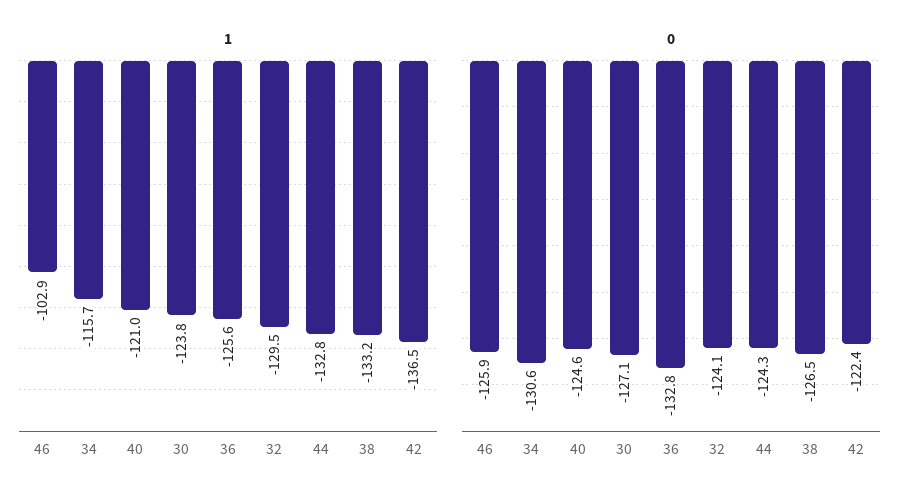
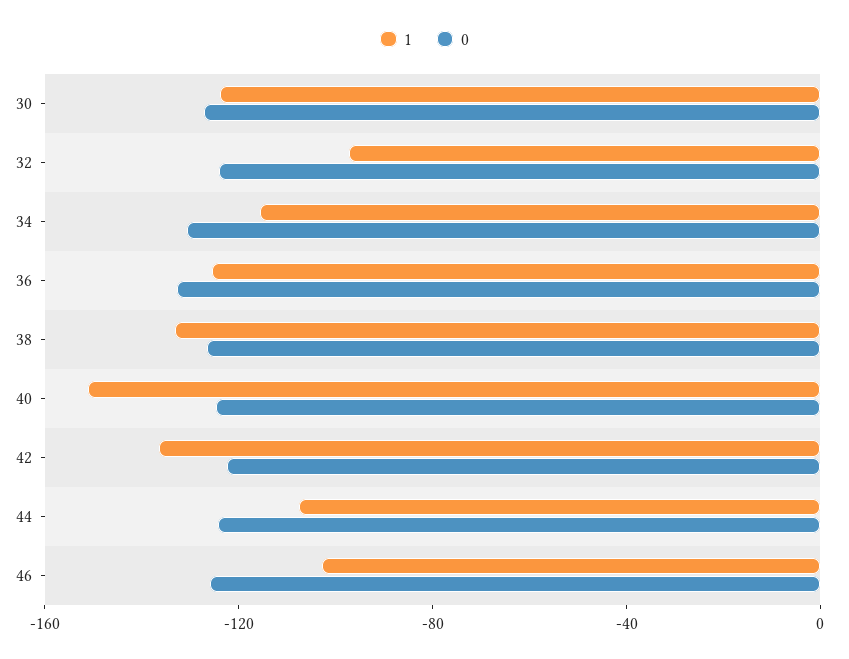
  {
    "1": {
      "46": -102.9,
      "34": -115.7,
-     "40": -121,
+     "40": -150,
      "30": -123.8,
      "36": -125.6,
-     "32": -129.5,
+     "32": -100,
-     "44": -132.8,
+     "44": -110,
      "38": -133.2,
      "42": -136.5
    },
    "0": {
      "46": -125.9,
      "34": -130.6,
      "40": -124.6,
      "30": -127.1,
      "36": -132.8,
      "32": -124.1,
      "44": -124.3,
      "38": -126.5,
      "42": -122.4
    }
  }

